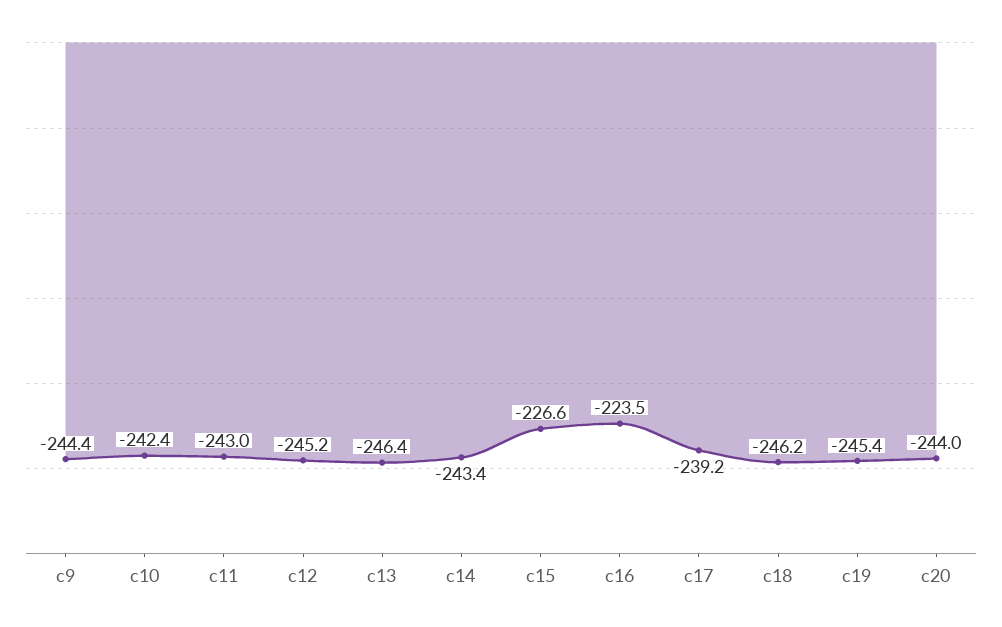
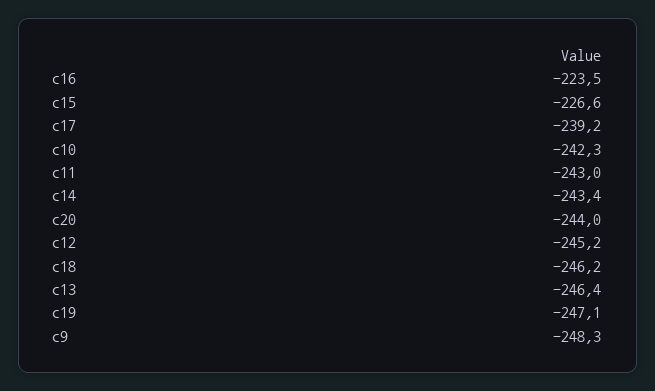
  {
-   "c9": -244.4,
+   "c9": -248.3,
-   "c10": -242.4,
+   "c10": -242.3,
    "c11": -243,
    "c12": -245.2,
    "c13": -246.4,
    "c14": -243.4,
    "c15": -226.6,
    "c16": -223.5,
    "c17": -239.2,
    "c18": -246.2,
-   "c19": -245.4,
+   "c19": -247.1,
    "c20": -244
  }

